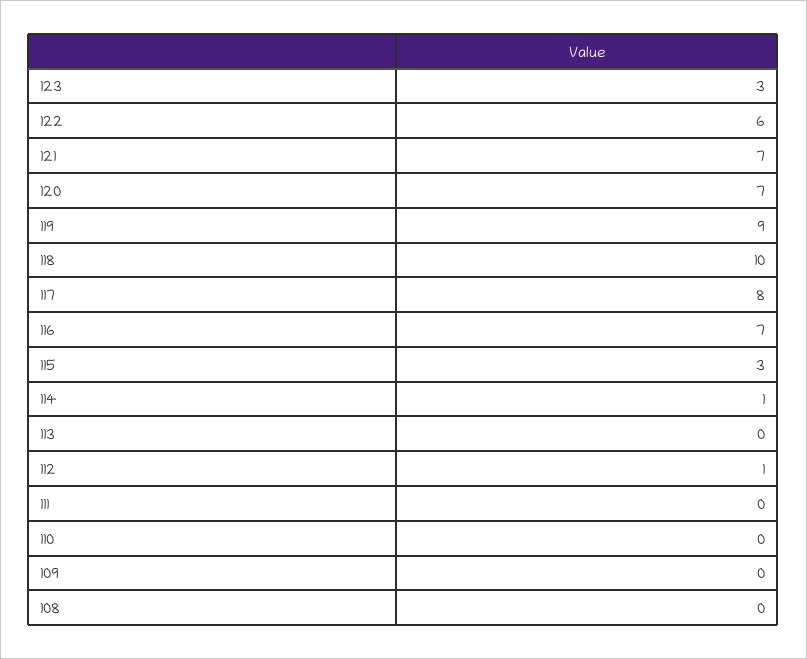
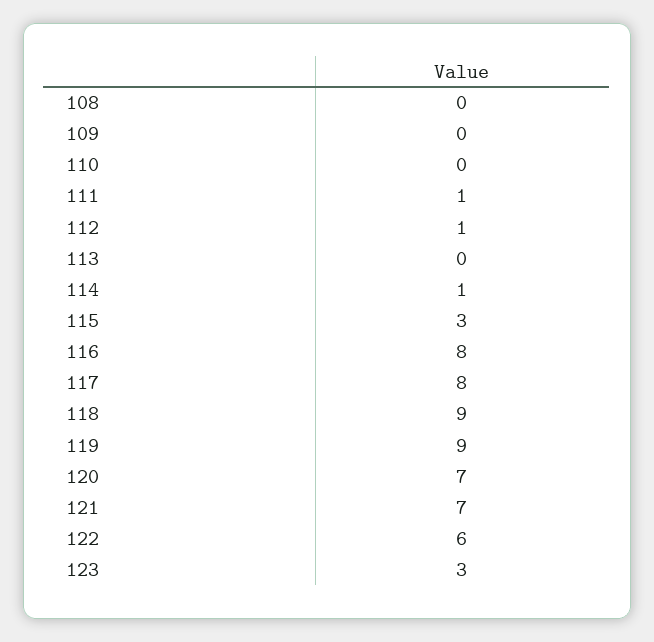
  {
    "123": 3,
    "122": 6,
    "121": 7,
    "120": 7,
    "119": 9,
-   "118": 10,
+   "118": 9,
    "117": 8,
-   "116": 7,
+   "116": 8,
    "115": 3,
    "114": 1,
    "113": 0,
    "112": 1,
-   "111": 0,
+   "111": 1,
    "110": 0,
    "109": 0,
    "108": 0
  }

